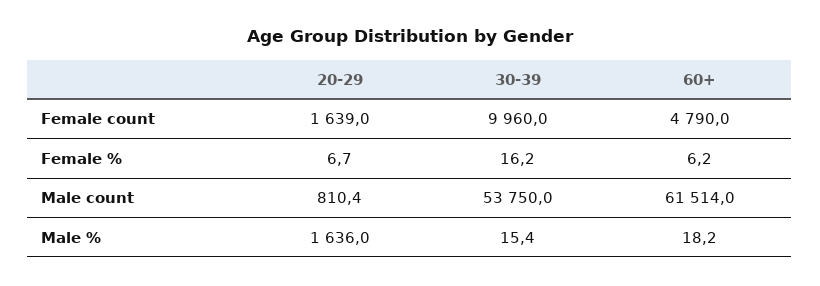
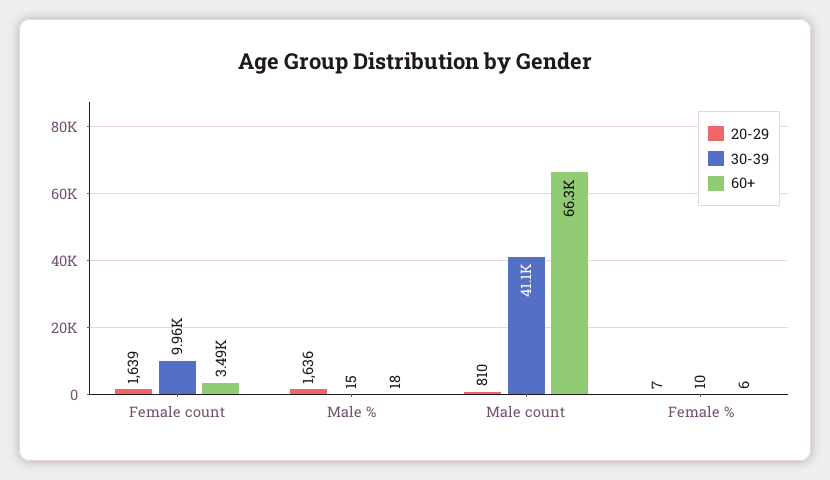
  {
    "20-29": {
      "Female count": 1639,
      "Female %": 6.7,
      "Male count": 810.4,
      "Male %": 1636
    },
    "30-39": {
      "Female count": 9960,
-     "Female %": 16.2,
+     "Female %": 10,
-     "Male count": 53750,
+     "Male count": 41100,
      "Male %": 15.4
    },
    "60+": {
-     "Female count": 4790,
+     "Female count": 3490,
      "Female %": 6.2,
-     "Male count": 61514,
+     "Male count": 66300,
      "Male %": 18.2
    }
  }

